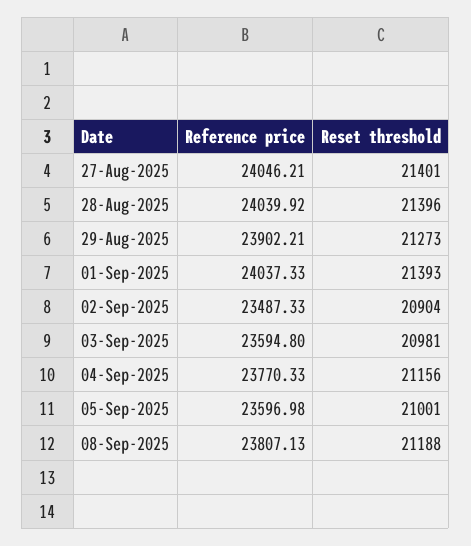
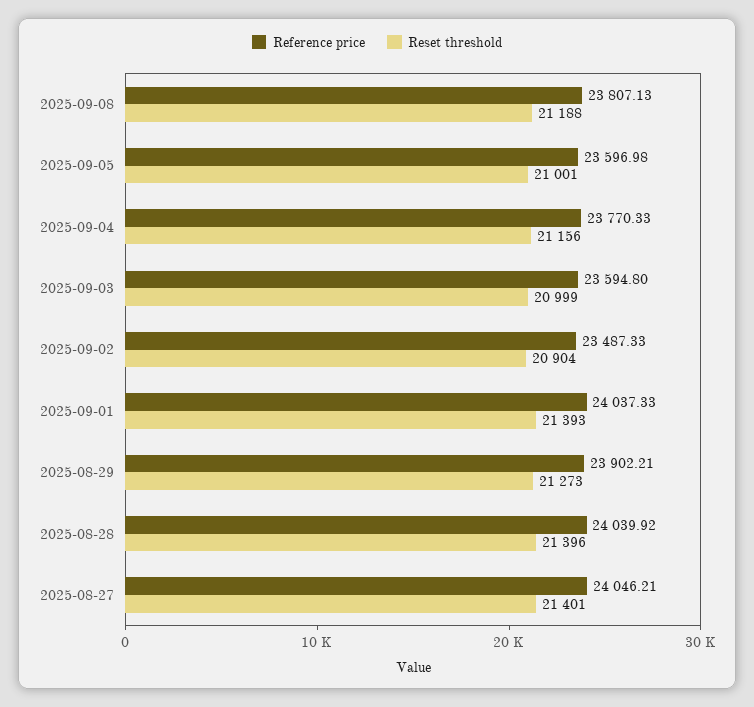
  {
    "Reference price": {
      "27-Aug-2025": 24046.21,
      "28-Aug-2025": 24039.92,
      "29-Aug-2025": 23902.21,
      "01-Sep-2025": 24037.33,
      "02-Sep-2025": 23487.33,
      "03-Sep-2025": 23594.8,
      "04-Sep-2025": 23770.33,
      "05-Sep-2025": 23596.98,
      "08-Sep-2025": 23807.13
    },
    "Reset threshold": {
      "27-Aug-2025": 21401,
      "28-Aug-2025": 21396,
      "29-Aug-2025": 21273,
      "01-Sep-2025": 21393,
      "02-Sep-2025": 20904,
-     "03-Sep-2025": 20981,
+     "03-Sep-2025": 20999,
      "04-Sep-2025": 21156,
      "05-Sep-2025": 21001,
      "08-Sep-2025": 21188
    }
  }

